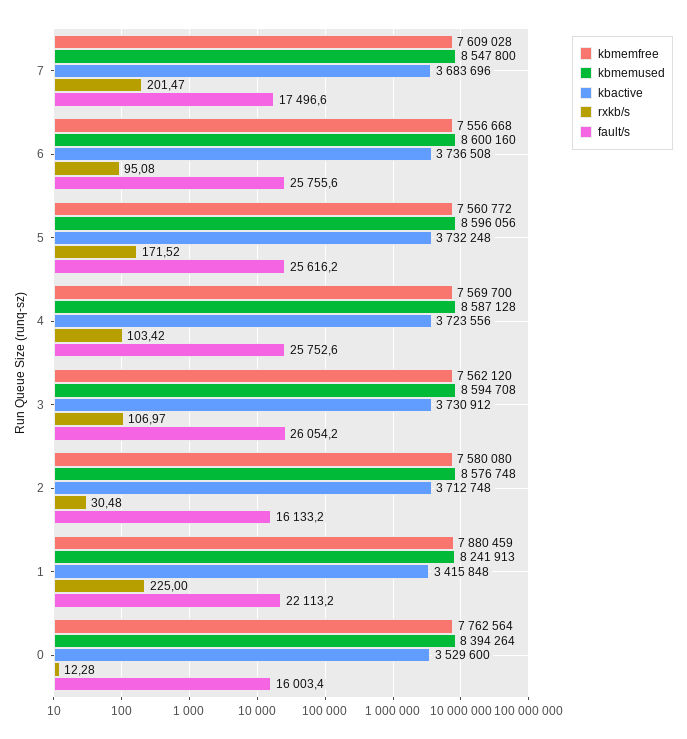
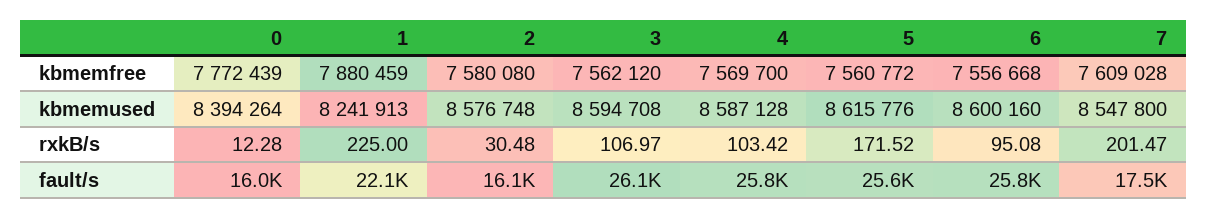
  {
    "kbmemfree": {
      "7": 7609028,
      "6": 7556668,
      "5": 7560772,
      "4": 7569700,
      "3": 7562120,
      "2": 7580080,
      "1": 7880459,
-     "0": 7762564
+     "0": 7772439
    },
    "kbmemused": {
      "7": 8547800,
      "6": 8600160,
-     "5": 8596056,
+     "5": 8615776,
      "4": 8587128,
      "3": 8594708,
      "2": 8576748,
      "1": 8241913,
      "0": 8394264
    },
-   "kbactive": {
-     "7": 3683696,
-     "6": 3736508,
-     "5": 3732248,
-     "4": 3723556,
-     "3": 3730912,
-     "2": 3712748,
-     "1": 3415848,
-     "0": 3529600
-   },
    "rxkb/s": {
      "7": 201.47,
      "6": 95.08,
      "5": 171.52,
      "4": 103.42,
      "3": 106.97,
      "2": 30.48,
      "1": 225,
      "0": 12.28
    },
    "fault/s": {
      "7": 17496.6,
      "6": 25755.6,
      "5": 25616.2,
      "4": 25752.6,
      "3": 26054.2,
      "2": 16133.2,
      "1": 22113.2,
      "0": 16003.4
    }
  }

